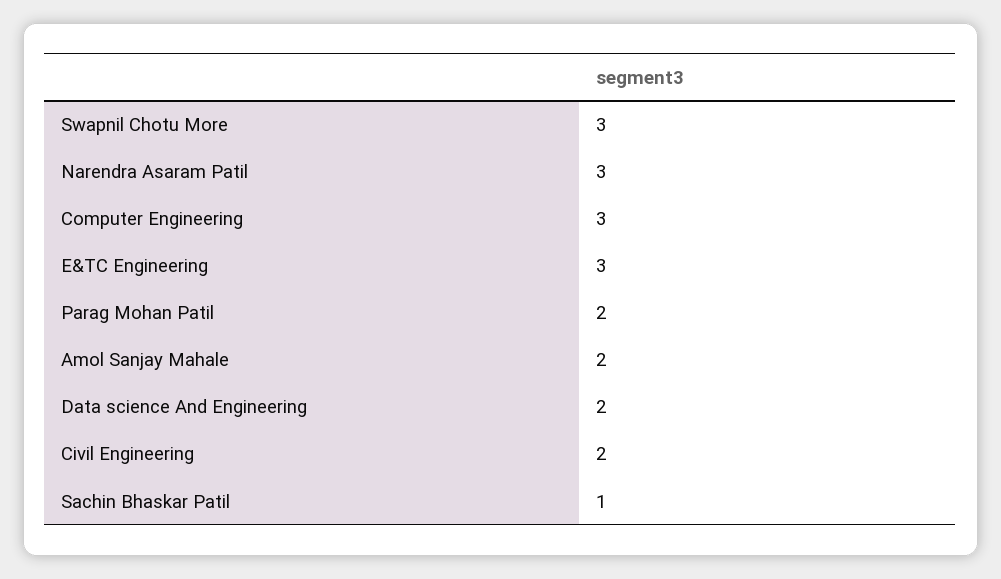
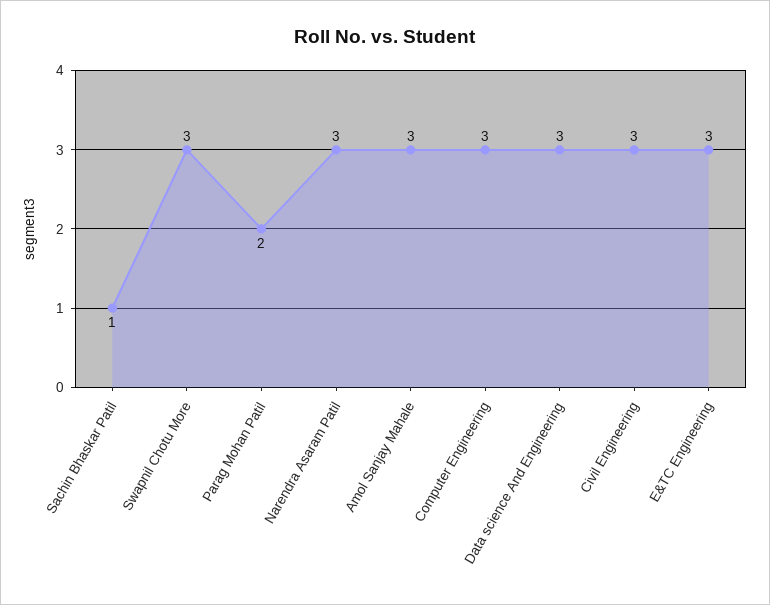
  {
    "Swapnil Chotu More": 3,
    "Narendra Asaram Patil": 3,
    "Computer Engineering": 3,
    "E&TC Engineering": 3,
    "Parag Mohan Patil": 2,
-   "Amol Sanjay Mahale": 2,
+   "Amol Sanjay Mahale": 3,
-   "Data science And Engineering": 2,
+   "Data science And Engineering": 3,
-   "Civil Engineering": 2,
+   "Civil Engineering": 3,
    "Sachin Bhaskar Patil": 1
  }

